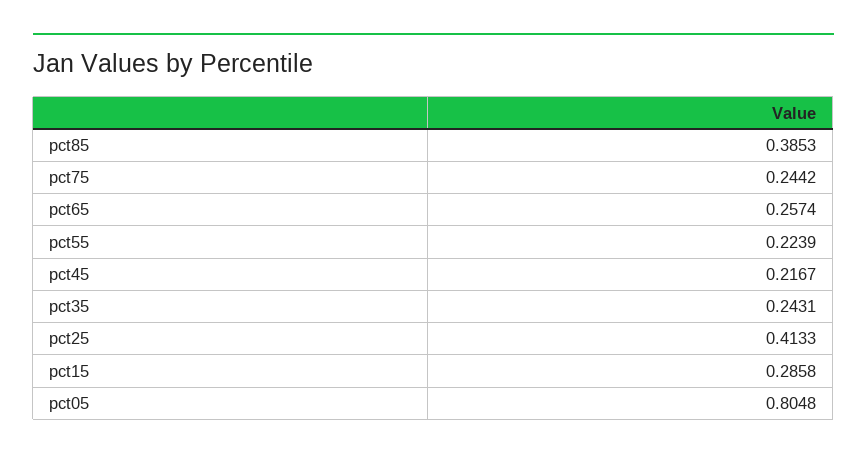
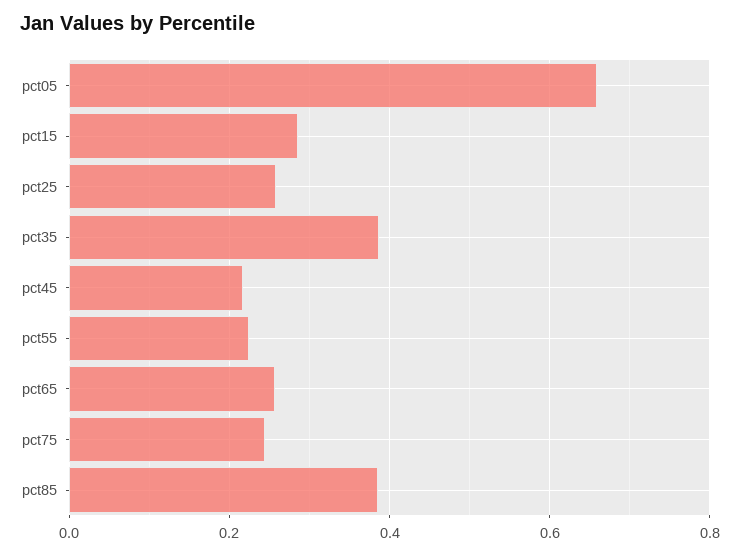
  {
    "pct85": 0.3853,
    "pct75": 0.2442,
    "pct65": 0.2574,
    "pct55": 0.2239,
    "pct45": 0.2167,
-   "pct35": 0.2431,
+   "pct35": 0.38,
-   "pct25": 0.4133,
+   "pct25": 0.26,
    "pct15": 0.2858,
-   "pct05": 0.8048
+   "pct05": 0.66
  }

